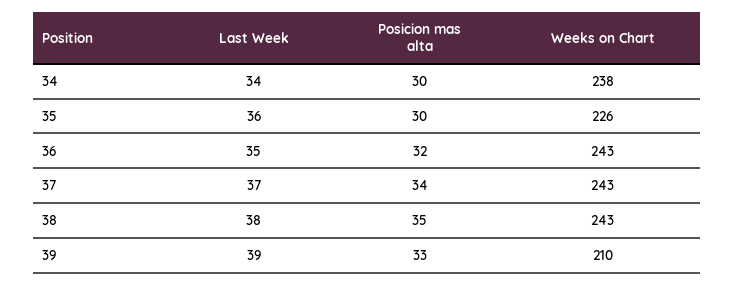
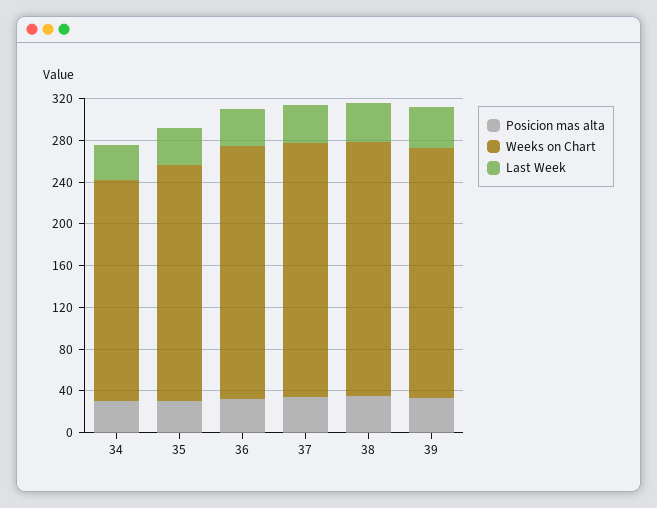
  {
    "Last Week": {
      "34": 34,
      "35": 36,
      "36": 35,
      "37": 37,
      "38": 38,
      "39": 39
    },
    "Posicion mas alta": {
      "34": 30,
      "35": 30,
      "36": 32,
      "37": 34,
      "38": 35,
      "39": 33
    },
    "Weeks on Chart": {
-     "34": 238,
+     "34": 210,
      "35": 226,
      "36": 243,
      "37": 243,
      "38": 243,
-     "39": 210
+     "39": 240
    }
  }

